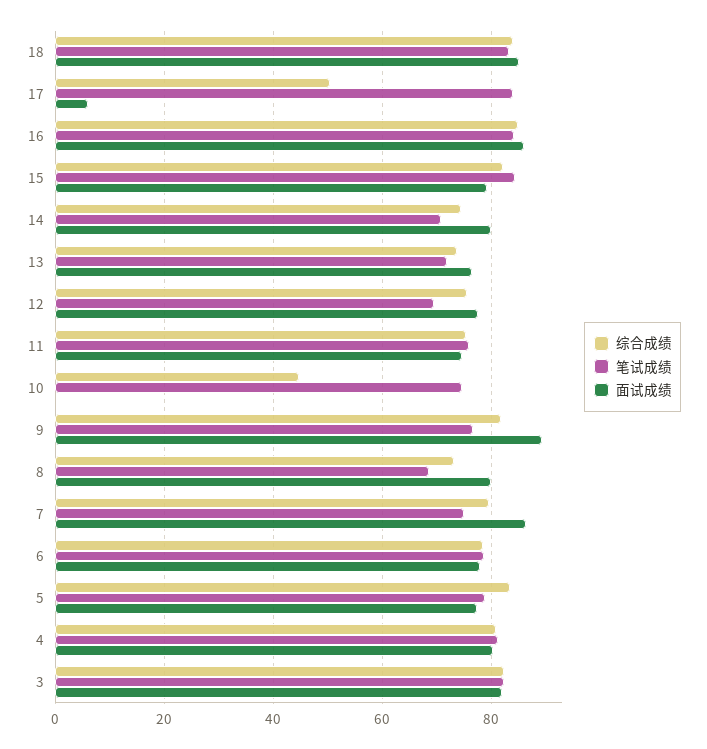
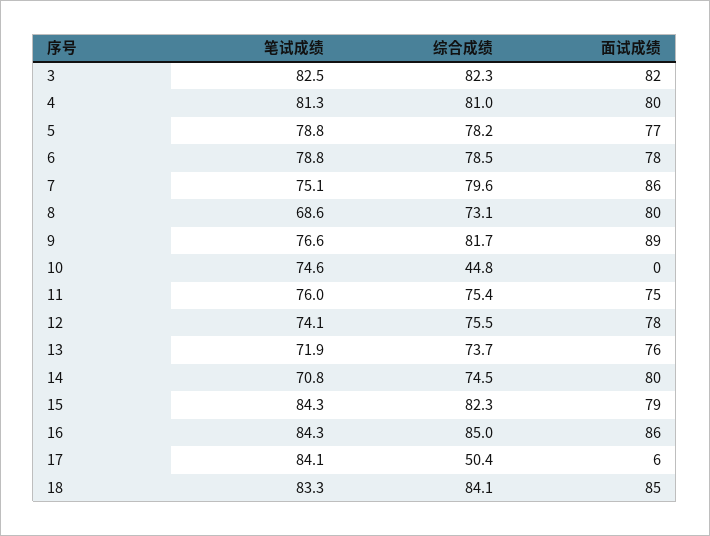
  {
    "综合成绩": {
      "18": 84.1,
      "17": 50.4,
      "16": 85,
      "15": 82.3,
      "14": 74.5,
      "13": 73.7,
      "12": 75.5,
      "11": 75.4,
      "10": 44.8,
      "9": 81.7,
      "8": 73.1,
      "7": 79.6,
      "6": 78.5,
-     "5": 84,
+     "5": 78.2,
      "4": 81,
      "3": 82.3
    },
    "笔试成绩": {
      "18": 83.3,
      "17": 84.1,
      "16": 84.3,
      "15": 84.3,
      "14": 70.8,
      "13": 71.9,
-     "12": 70,
+     "12": 74.1,
      "11": 76,
      "10": 74.6,
      "9": 76.6,
      "8": 68.6,
      "7": 75.1,
      "6": 78.8,
      "5": 78.8,
      "4": 81.3,
      "3": 82.5
    },
    "面试成绩": {
      "18": 85,
      "17": 6,
      "16": 86,
      "15": 79,
      "14": 80,
      "13": 76,
      "12": 78,
      "11": 75,
      "10": 0,
      "9": 89,
      "8": 80,
      "7": 86,
      "6": 78,
      "5": 77,
      "4": 80,
      "3": 82
    }
  }

